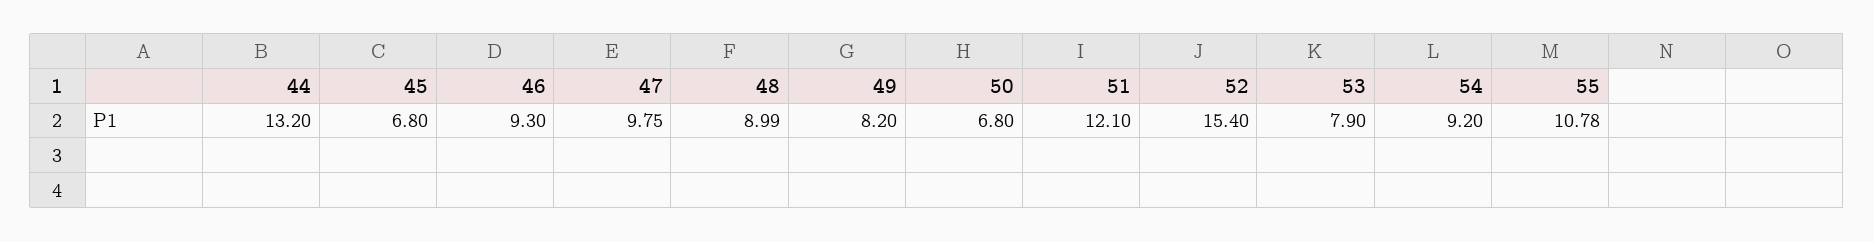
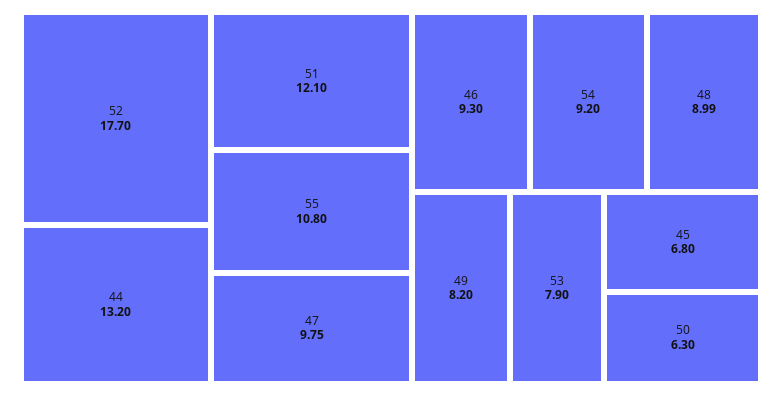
  {
    "44": 13.2,
    "45": 6.8,
    "46": 9.3,
    "47": 9.75,
    "48": 8.99,
    "49": 8.2,
-   "50": 6.8,
+   "50": 6.3,
    "51": 12.1,
-   "52": 15.4,
+   "52": 17.7,
    "53": 7.9,
    "54": 9.2,
-   "55": 10.78
+   "55": 10.8
  }

